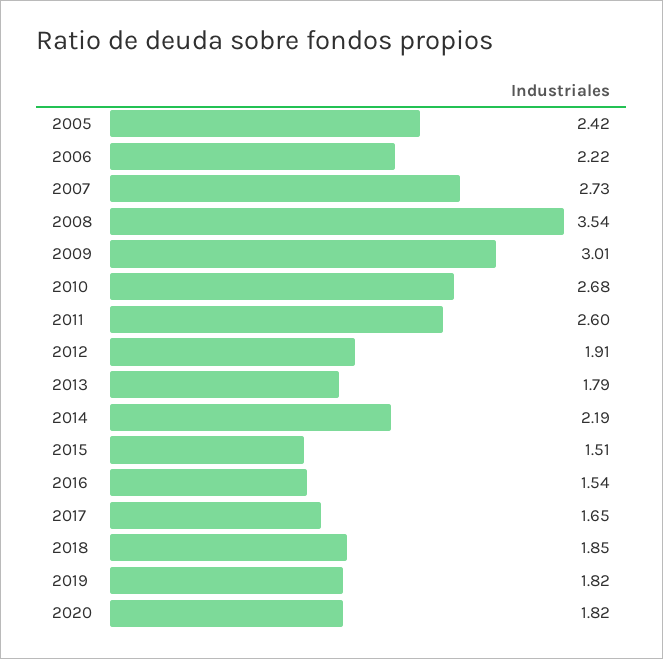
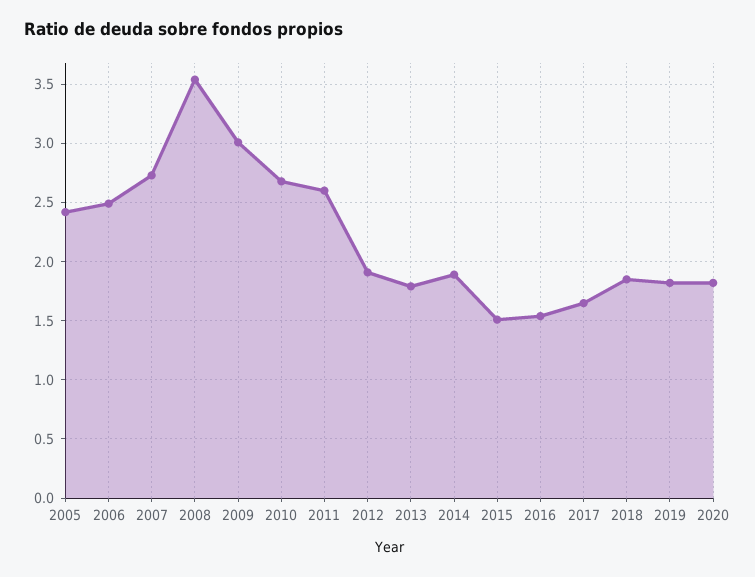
  {
    "2005": 2.42,
-   "2006": 2.22,
+   "2006": 2.5,
    "2007": 2.73,
    "2008": 3.54,
    "2009": 3.01,
    "2010": 2.68,
    "2011": 2.6,
    "2012": 1.91,
    "2013": 1.79,
-   "2014": 2.19,
+   "2014": 1.9,
    "2015": 1.51,
    "2016": 1.54,
    "2017": 1.65,
    "2018": 1.85,
    "2019": 1.82,
    "2020": 1.82
  }

